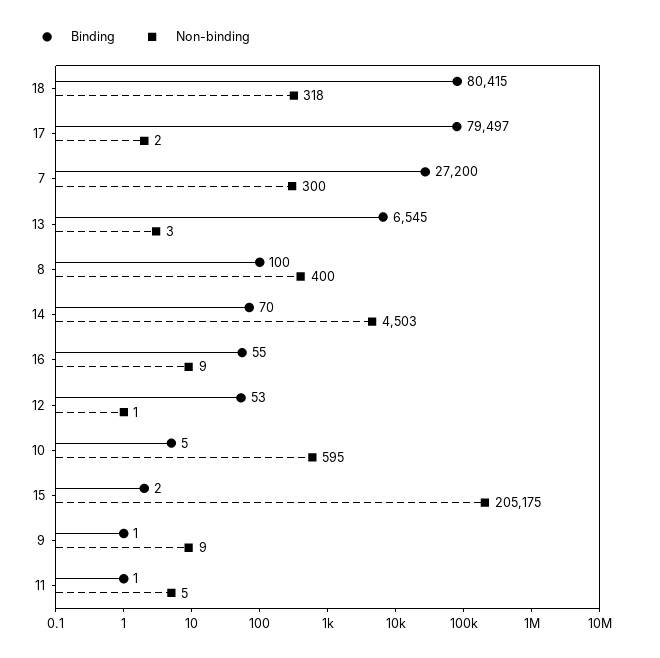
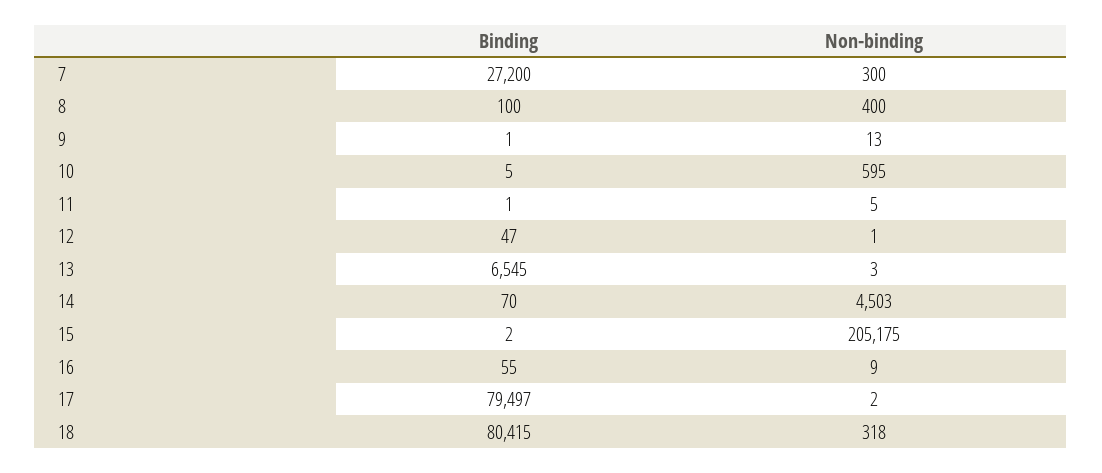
  {
    "Binding": {
      "18": 80415,
      "17": 79497,
      "7": 27200,
      "13": 6545,
      "8": 100,
      "14": 70,
      "16": 55,
-     "12": 53,
+     "12": 47,
      "10": 5,
      "15": 2,
      "9": 1,
      "11": 1
    },
    "Non-binding": {
      "18": 318,
      "17": 2,
      "7": 300,
      "13": 3,
      "8": 400,
      "14": 4503,
      "16": 9,
      "12": 1,
      "10": 595,
      "15": 205175,
-     "9": 9,
+     "9": 13,
      "11": 5
    }
  }

